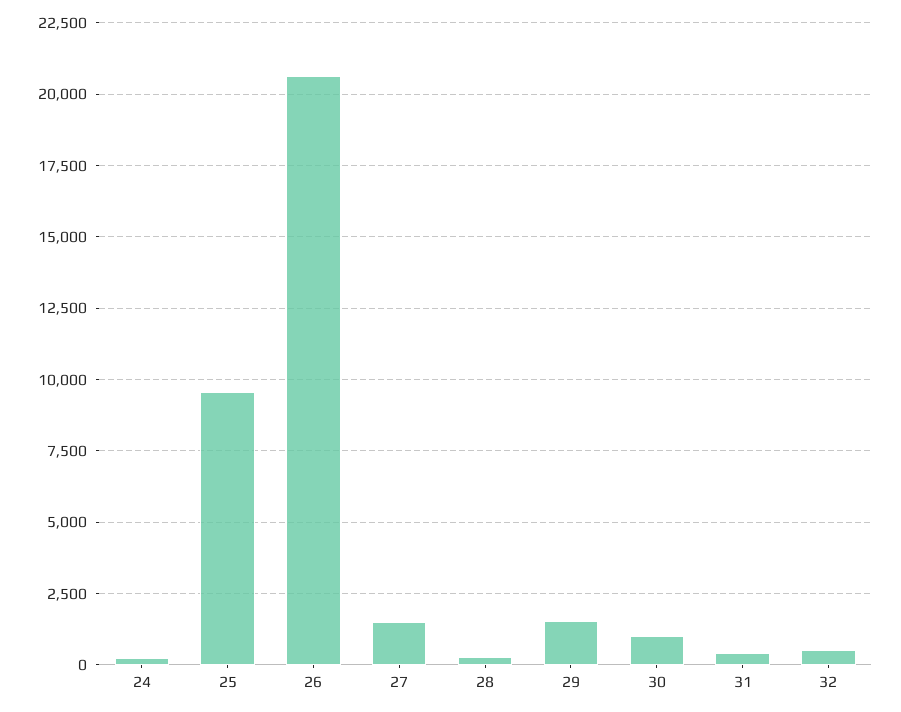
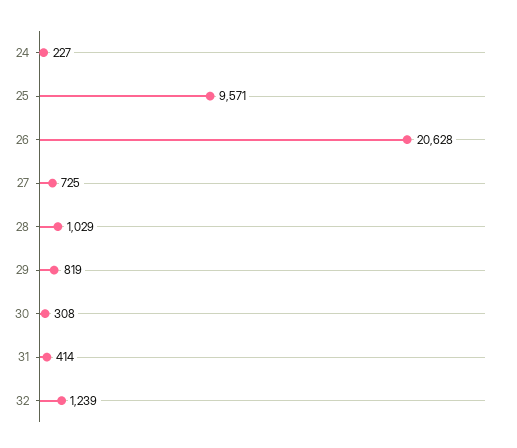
  {
    "24": 227,
    "25": 9571,
    "26": 20628,
-   "27": 1500,
+   "27": 725,
-   "28": 250,
+   "28": 1029,
-   "29": 1500,
+   "29": 819,
-   "30": 1000,
+   "30": 308,
    "31": 414,
-   "32": 500
+   "32": 1239
  }

